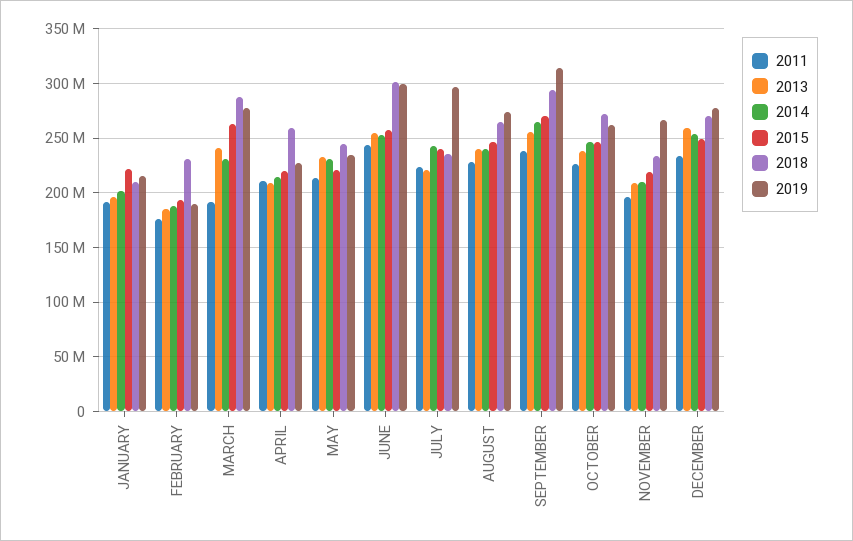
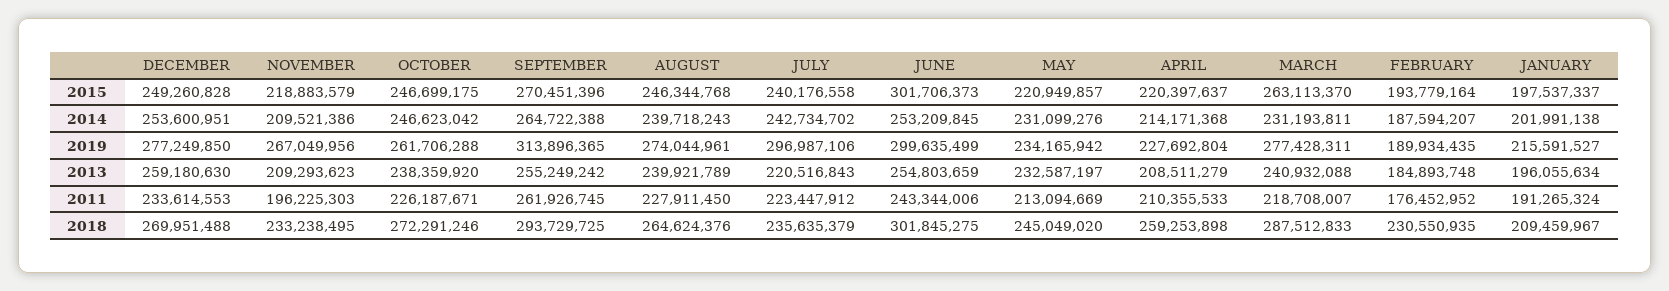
  {
    "2011": {
      "JANUARY": 191265324,
      "FEBRUARY": 176452952,
-     "MARCH": 190000000,
+     "MARCH": 218708007,
      "APRIL": 210355533,
      "MAY": 213094669,
      "JUNE": 243344006,
      "JULY": 223447912,
      "AUGUST": 227911450,
-     "SEPTEMBER": 240000000,
+     "SEPTEMBER": 261926745,
      "OCTOBER": 226187671,
      "NOVEMBER": 196225303,
      "DECEMBER": 233614553
    },
    "2013": {
      "JANUARY": 196055634,
      "FEBRUARY": 184893748,
      "MARCH": 240932088,
      "APRIL": 208511279,
      "MAY": 232587197,
      "JUNE": 254803659,
      "JULY": 220516843,
      "AUGUST": 239921789,
      "SEPTEMBER": 255249242,
      "OCTOBER": 238359920,
      "NOVEMBER": 209293623,
      "DECEMBER": 259180630
    },
    "2014": {
      "JANUARY": 201991138,
      "FEBRUARY": 187594207,
      "MARCH": 231193811,
      "APRIL": 214171368,
      "MAY": 231099276,
      "JUNE": 253209845,
      "JULY": 242734702,
      "AUGUST": 239718243,
      "SEPTEMBER": 264722388,
      "OCTOBER": 246623042,
      "NOVEMBER": 209521386,
      "DECEMBER": 253600951
    },
    "2015": {
-     "JANUARY": 220000000,
+     "JANUARY": 197537337,
      "FEBRUARY": 193779164,
      "MARCH": 263113370,
      "APRIL": 220397637,
      "MAY": 220949857,
-     "JUNE": 260000000,
+     "JUNE": 301706373,
      "JULY": 240176558,
      "AUGUST": 246344768,
      "SEPTEMBER": 270451396,
      "OCTOBER": 246699175,
      "NOVEMBER": 218883579,
      "DECEMBER": 249260828
    },
    "2018": {
      "JANUARY": 209459967,
      "FEBRUARY": 230550935,
      "MARCH": 287512833,
      "APRIL": 259253898,
      "MAY": 245049020,
      "JUNE": 301845275,
      "JULY": 235635379,
      "AUGUST": 264624376,
      "SEPTEMBER": 293729725,
      "OCTOBER": 272291246,
      "NOVEMBER": 233238495,
      "DECEMBER": 269951488
    },
    "2019": {
      "JANUARY": 215591527,
      "FEBRUARY": 189934435,
      "MARCH": 277428311,
      "APRIL": 227692804,
      "MAY": 234165942,
      "JUNE": 299635499,
      "JULY": 296987106,
      "AUGUST": 274044961,
      "SEPTEMBER": 313896365,
      "OCTOBER": 261706288,
      "NOVEMBER": 267049956,
      "DECEMBER": 277249850
    }
  }

